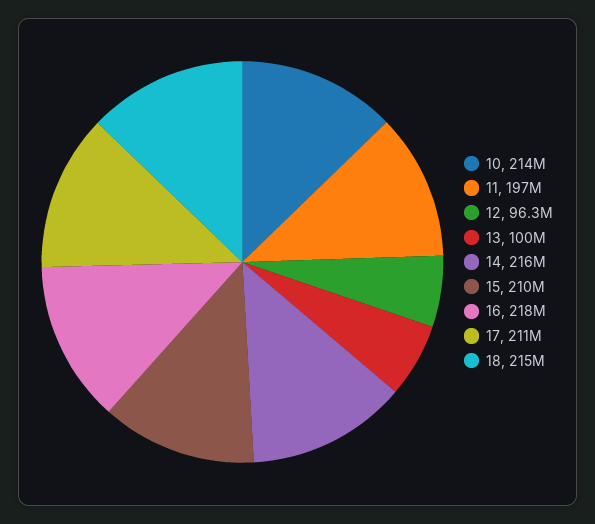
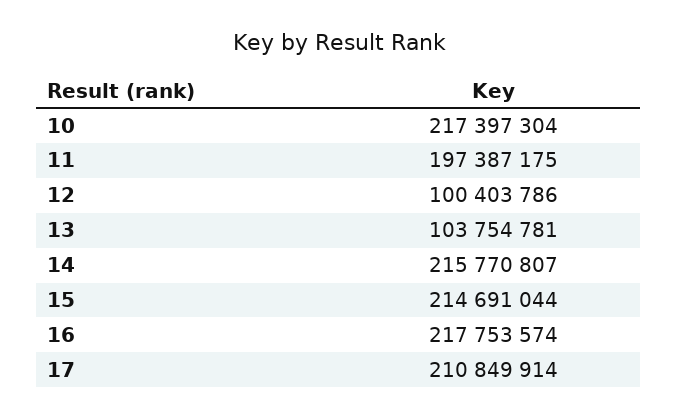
  {
-   "10": 214000000,
+   "10": 217397304,
    "11": 197387175,
-   "12": 96300000,
+   "12": 100403786,
-   "13": 100000000,
+   "13": 103754781,
    "14": 215770807,
-   "15": 210000000,
+   "15": 214691044,
    "16": 217753574,
-   "17": 210849914,
+   "17": 210849914
-   "18": 215000000
  }

